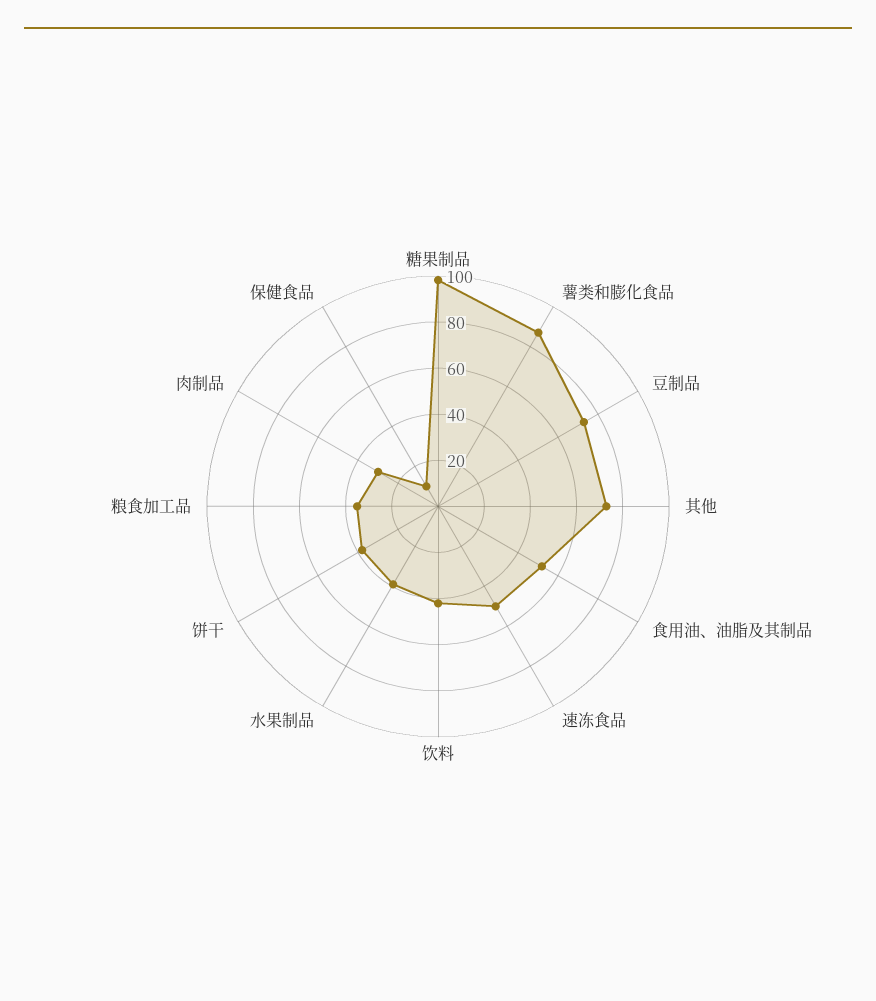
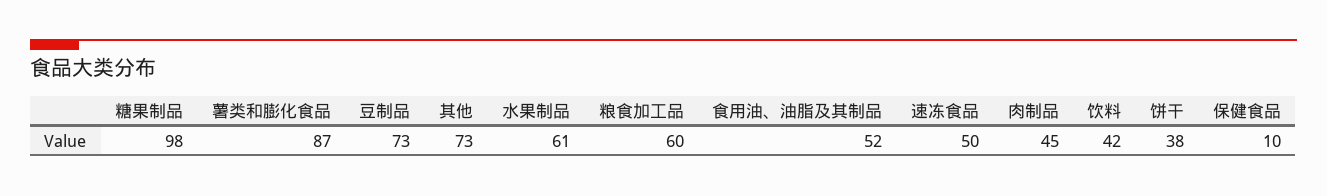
  {
    "糖果制品": 98,
    "薯类和膨化食品": 87,
    "豆制品": 73,
    "其他": 73,
    "食用油、油脂及其制品": 52,
    "速冻食品": 50,
    "饮料": 42,
-   "水果制品": 40,
+   "水果制品": 61,
    "饼干": 38,
-   "粮食加工品": 35,
+   "粮食加工品": 60,
-   "肉制品": 30,
+   "肉制品": 45,
    "保健食品": 10
  }

